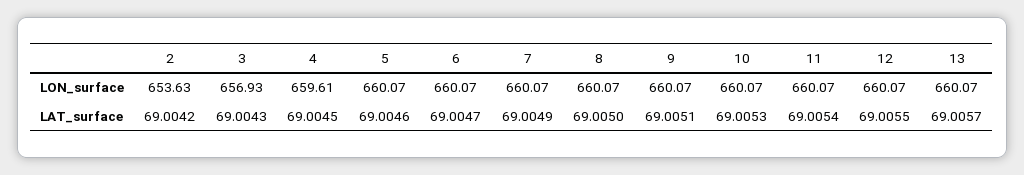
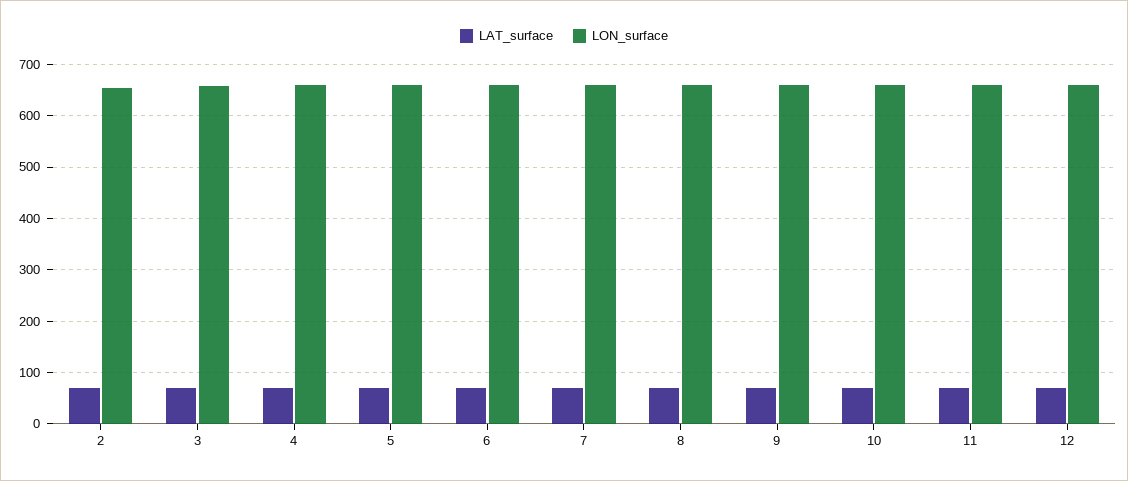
  {
    "LON_surface": {
      "2": 653.63,
      "3": 656.93,
      "4": 659.61,
      "5": 660.07,
      "6": 660.07,
      "7": 660.07,
      "8": 660.07,
      "9": 660.07,
      "10": 660.07,
      "11": 660.07,
-     "12": 660.07,
+     "12": 660.07
-     "13": 660.07
    },
    "LAT_surface": {
      "2": 69.0042,
      "3": 69.0043,
      "4": 69.0045,
      "5": 69.0046,
      "6": 69.0047,
      "7": 69.0049,
      "8": 69.005,
      "9": 69.0051,
      "10": 69.0053,
      "11": 69.0054,
-     "12": 69.0055,
+     "12": 69.0055
-     "13": 69.0057
    }
  }

